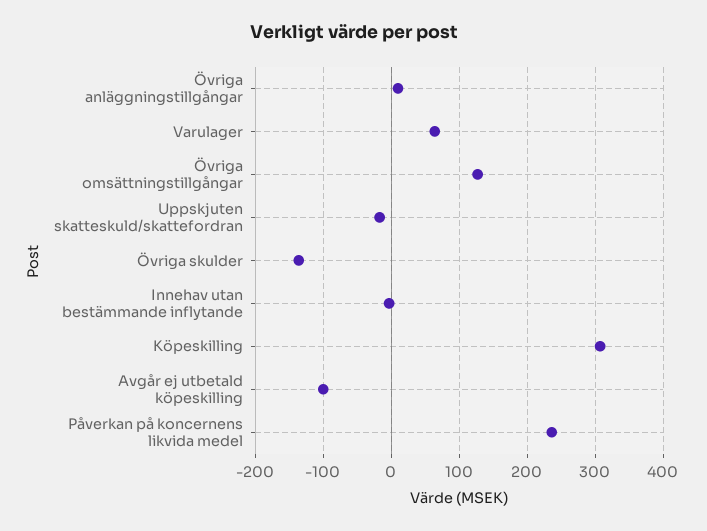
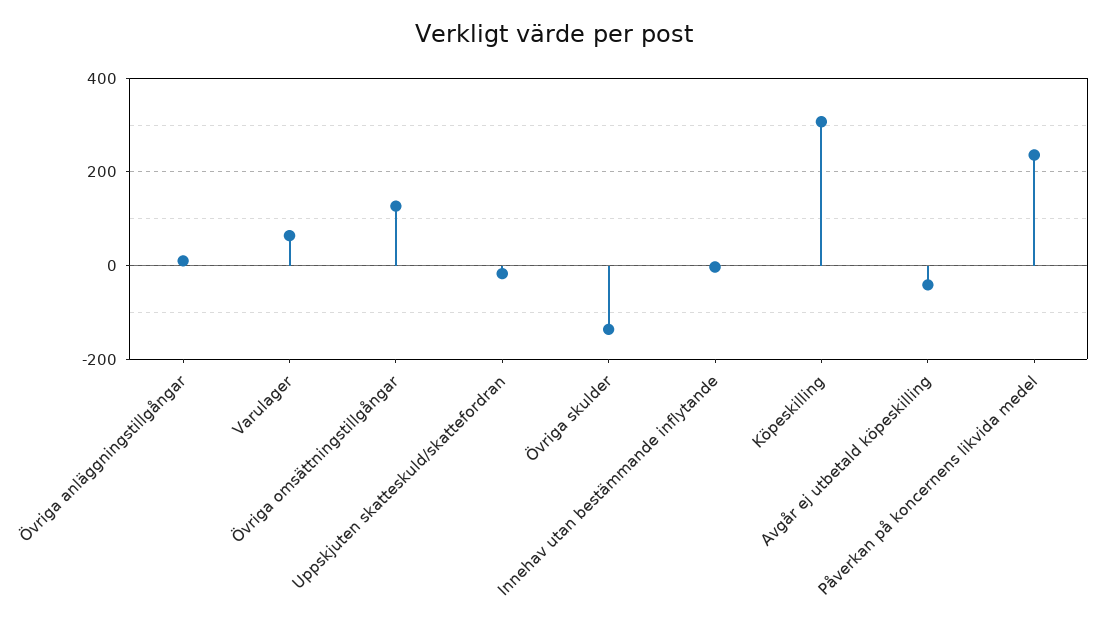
  {
    "Övriga anläggningstillgångar": 10,
    "Varulager": 60,
    "Övriga omsättningstillgångar": 130,
    "Uppskjuten skatteskuld/skattefordran": -20,
    "Övriga skulder": -140,
    "Innehav utan bestämmande inflytande": 0,
    "Köpeskilling": 310,
-   "Avgår ej utbetald köpeskilling": -100,
+   "Avgår ej utbetald köpeskilling": -40,
    "Påverkan på koncernens likvida medel": 240
  }

